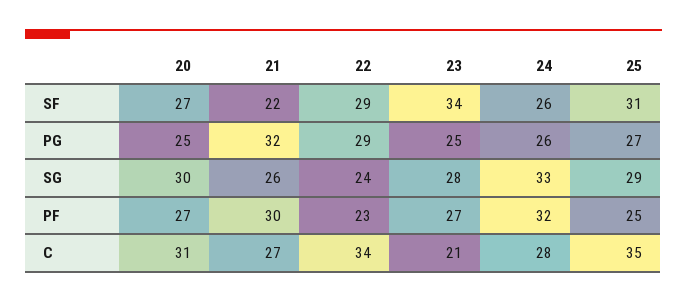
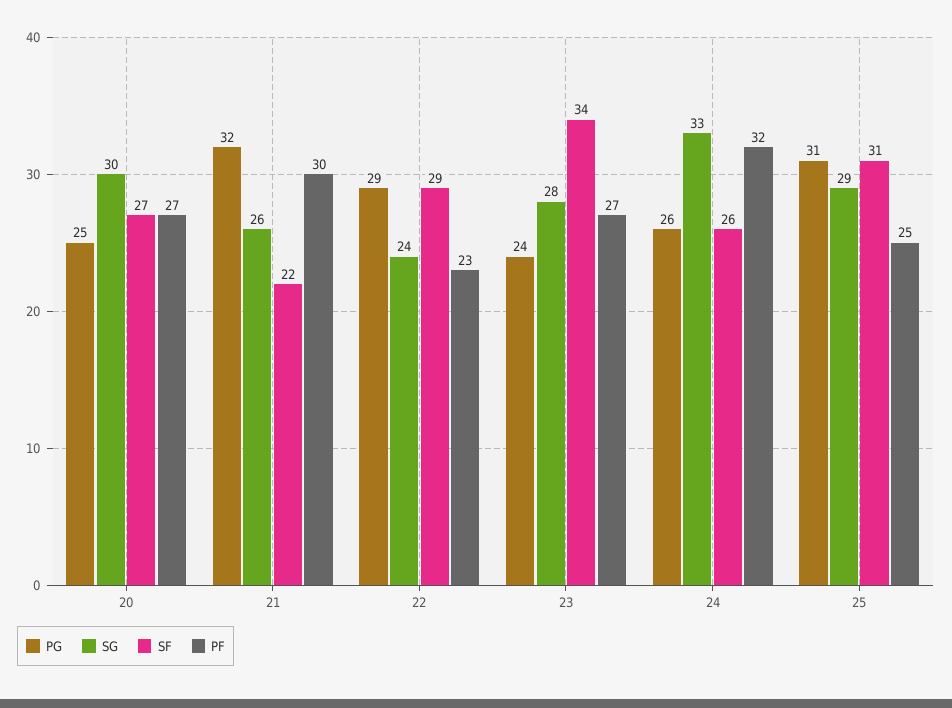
  {
    "SF": {
      "20": 27,
      "21": 22,
      "22": 29,
      "23": 34,
      "24": 26,
      "25": 31
    },
    "PG": {
      "20": 25,
      "21": 32,
      "22": 29,
-     "23": 25,
+     "23": 24,
      "24": 26,
-     "25": 27
+     "25": 31
    },
    "SG": {
      "20": 30,
      "21": 26,
      "22": 24,
      "23": 28,
      "24": 33,
      "25": 29
    },
    "PF": {
      "20": 27,
      "21": 30,
      "22": 23,
      "23": 27,
      "24": 32,
      "25": 25
-   },
+   }
-   "C": {
-     "20": 31,
-     "21": 27,
-     "22": 34,
-     "23": 21,
-     "24": 28,
-     "25": 35
-   }
  }

